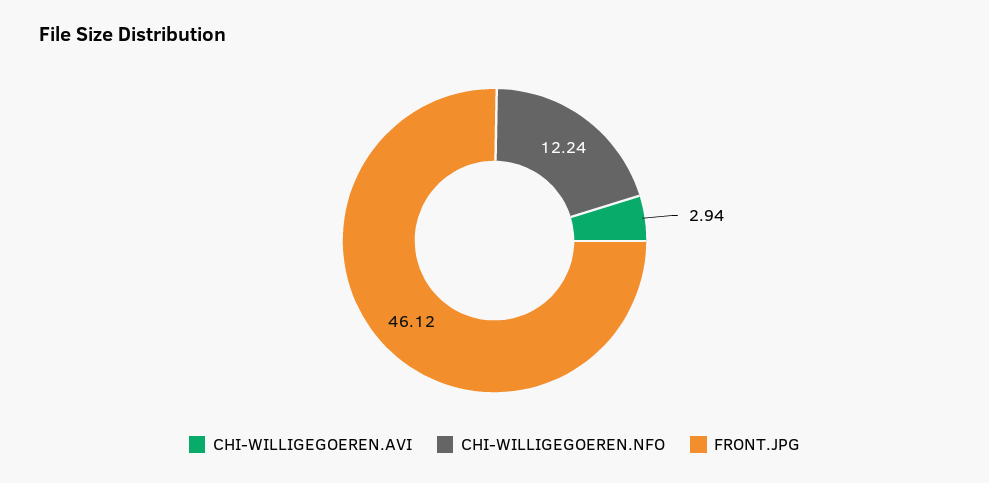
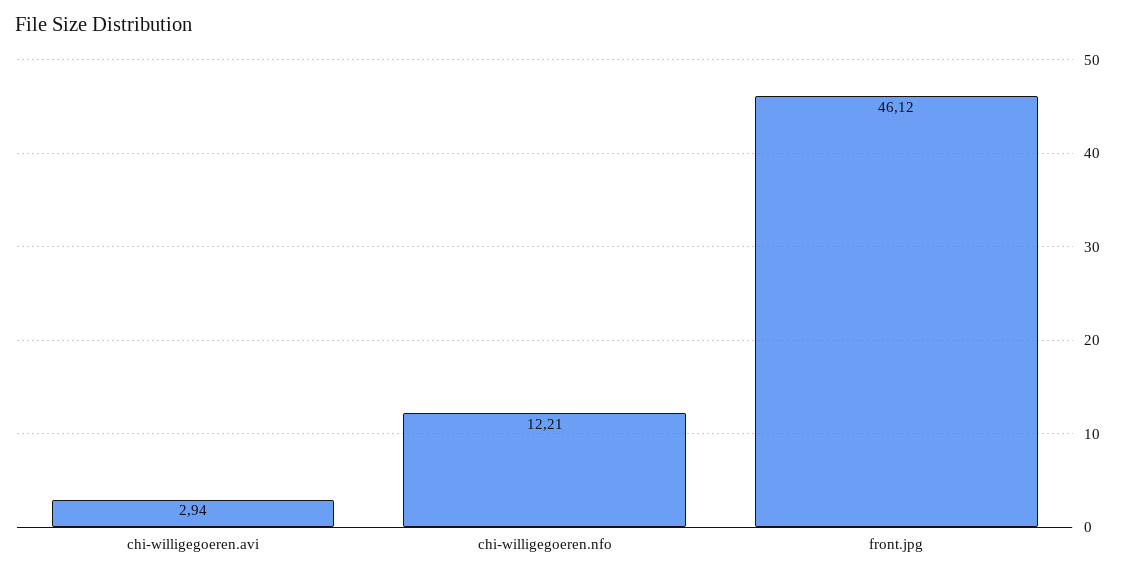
  {
    "CHI-WILLIGEGOEREN.AVI": 2.94,
-   "CHI-WILLIGEGOEREN.NFO": 12.24,
+   "CHI-WILLIGEGOEREN.NFO": 12.21,
    "FRONT.JPG": 46.12
  }

